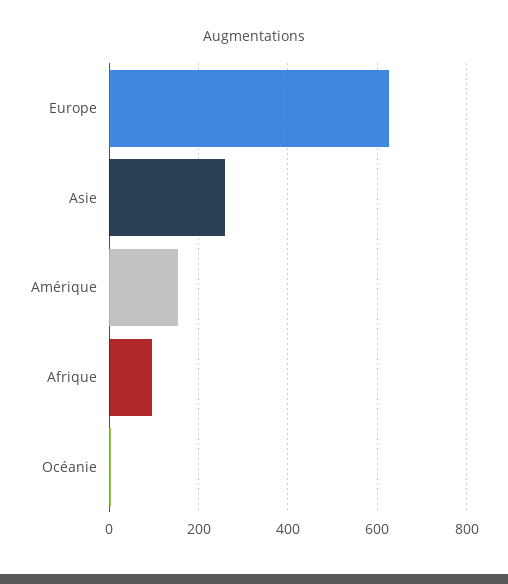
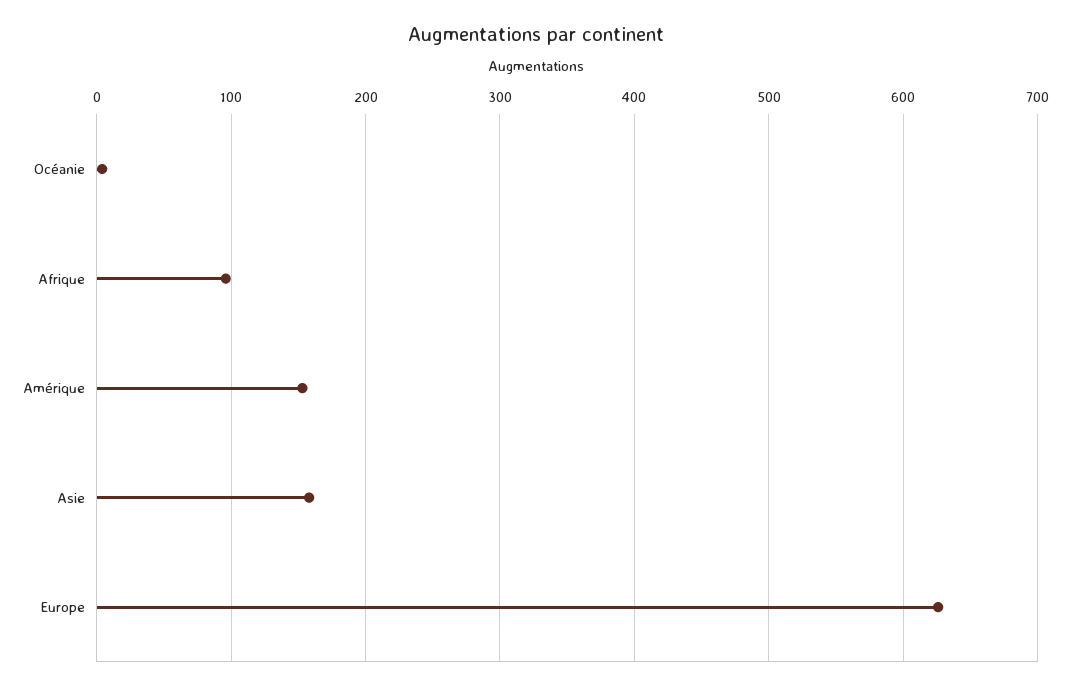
  {
    "Europe": 630,
-   "Asie": 260,
+   "Asie": 160,
    "Amérique": 150,
    "Afrique": 100,
    "Océanie": 0
  }

